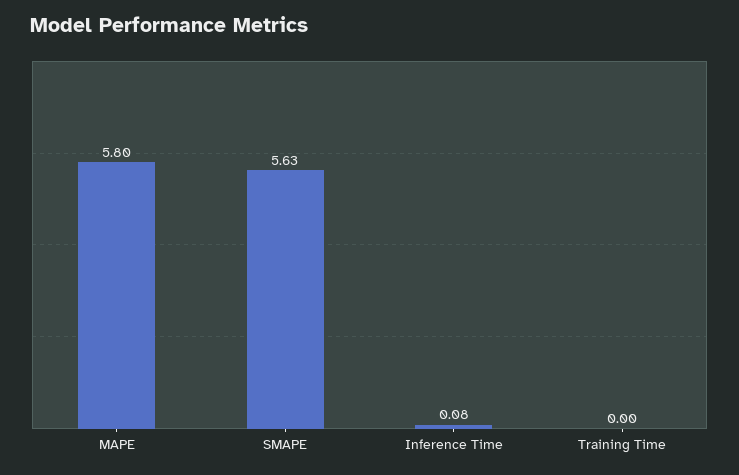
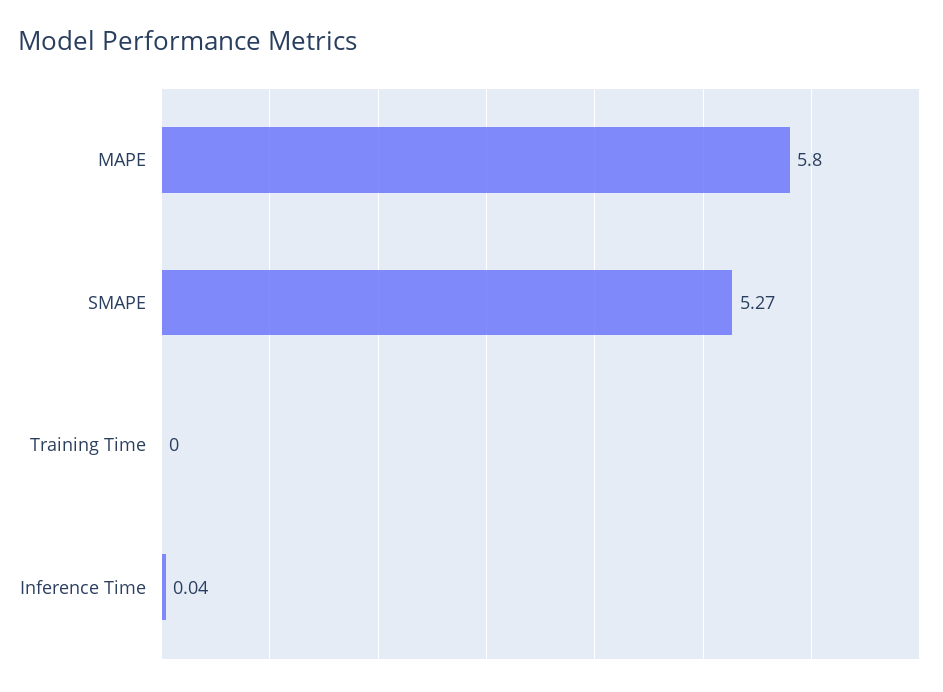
  {
    "MAPE": 5.8,
-   "SMAPE": 5.63,
+   "SMAPE": 5.27,
-   "Inference Time": 0.08,
+   "Inference Time": 0.04,
    "Training Time": 0
  }

